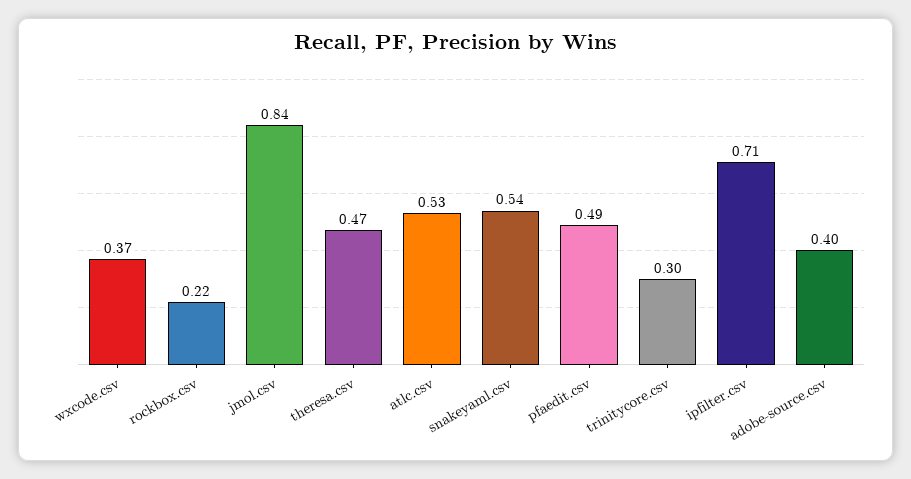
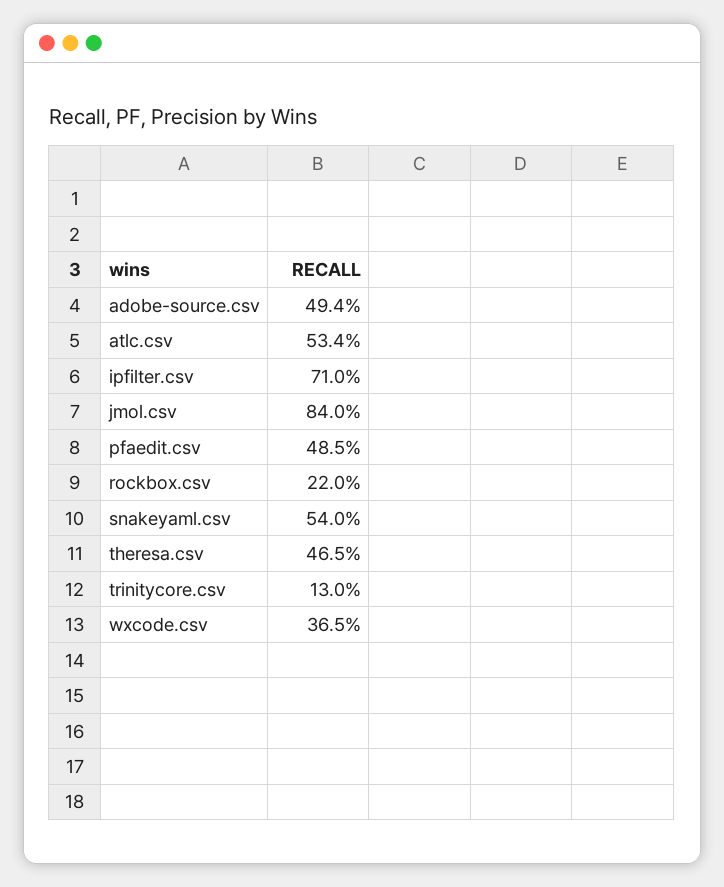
  {
    "wxcode.csv": 0.365,
    "rockbox.csv": 0.22,
    "jmol.csv": 0.84,
    "theresa.csv": 0.465,
    "atlc.csv": 0.534,
    "snakeyaml.csv": 0.54,
    "pfaedit.csv": 0.485,
-   "trinitycore.csv": 0.3,
+   "trinitycore.csv": 0.13,
    "ipfilter.csv": 0.71,
-   "adobe-source.csv": 0.4
+   "adobe-source.csv": 0.494
  }

